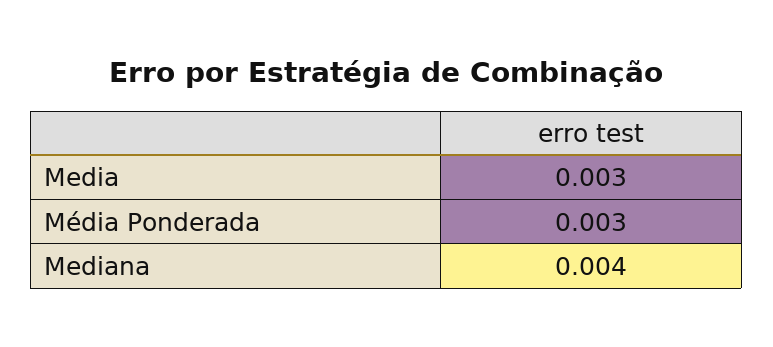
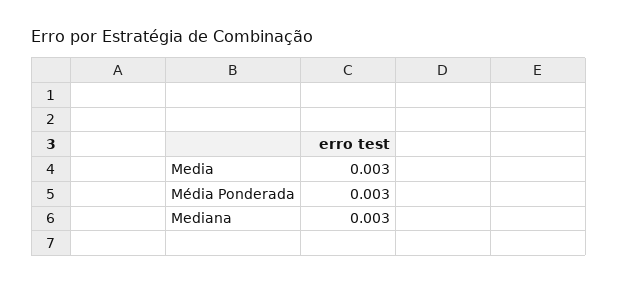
  {
    "Media": 0.003,
    "Média Ponderada": 0.003,
-   "Mediana": 0.004
+   "Mediana": 0.003
  }

